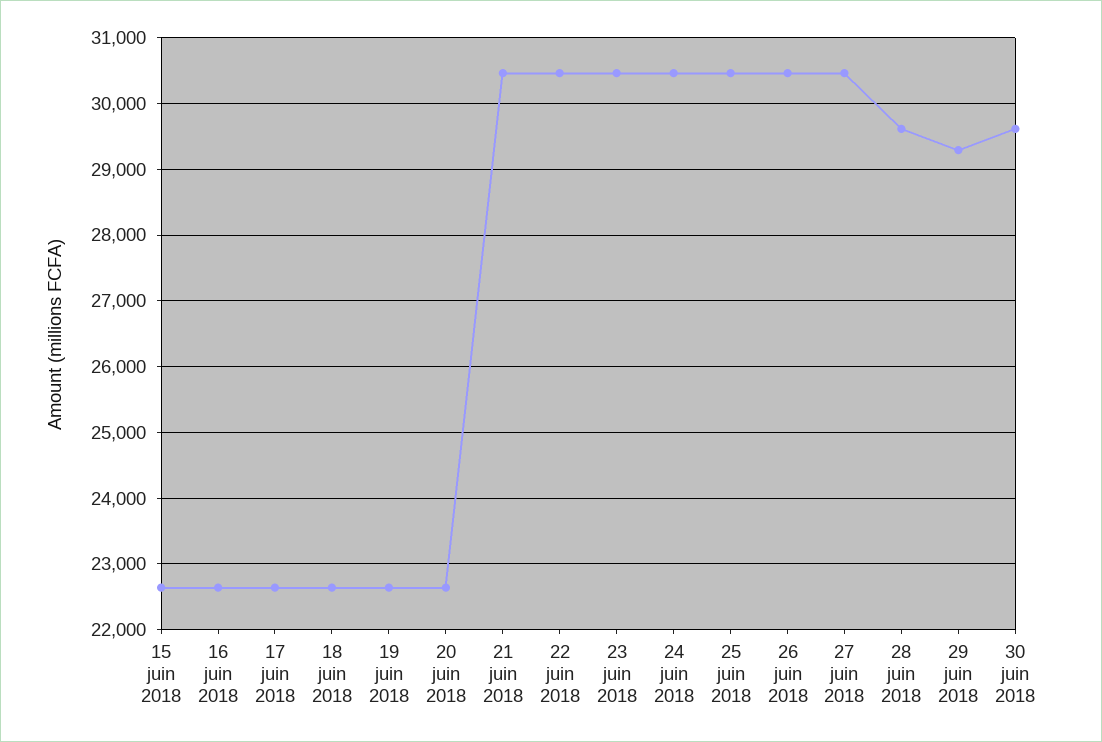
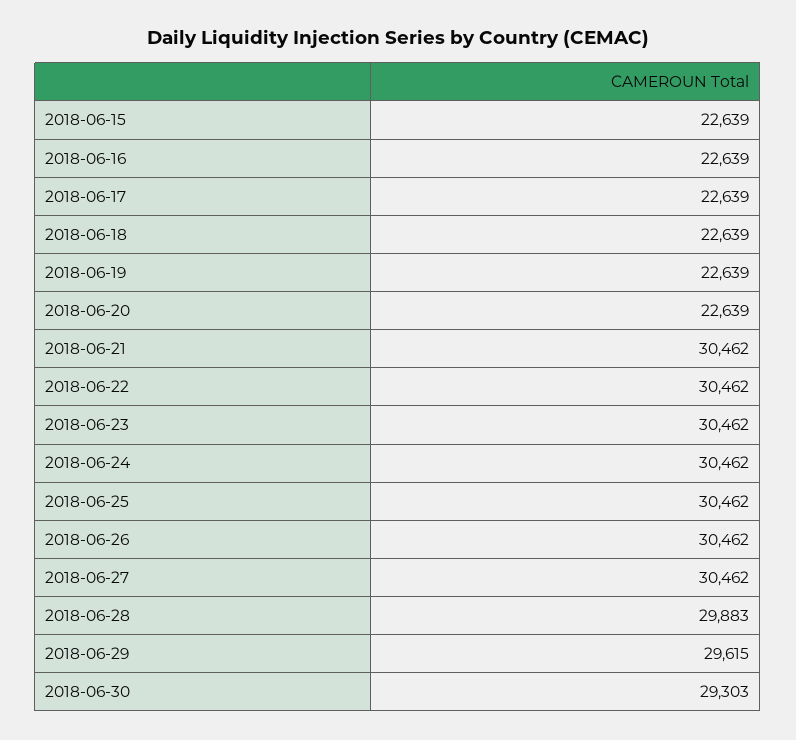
  {
    "15 juin 2018": 22639,
    "16 juin 2018": 22639,
    "17 juin 2018": 22639,
    "18 juin 2018": 22639,
    "19 juin 2018": 22639,
    "20 juin 2018": 22639,
    "21 juin 2018": 30462,
    "22 juin 2018": 30462,
    "23 juin 2018": 30462,
    "24 juin 2018": 30462,
    "25 juin 2018": 30462,
    "26 juin 2018": 30462,
    "27 juin 2018": 30462,
-   "28 juin 2018": 29600,
+   "28 juin 2018": 29883,
-   "29 juin 2018": 29300,
+   "29 juin 2018": 29615,
-   "30 juin 2018": 29600
+   "30 juin 2018": 29303
  }

